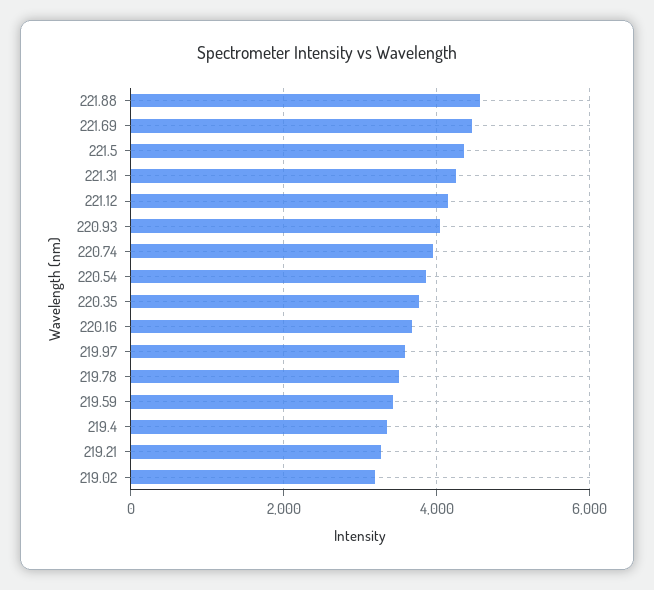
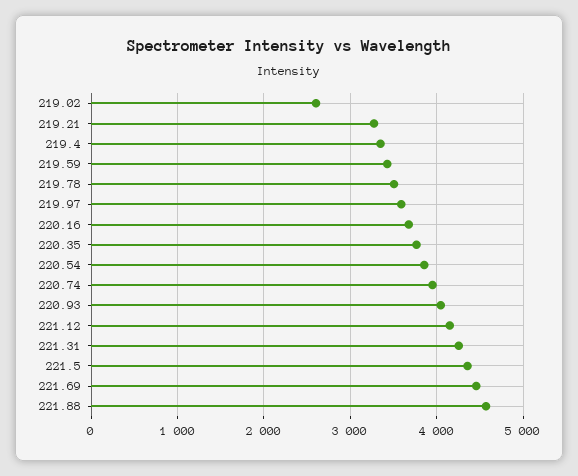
  {
    "221.88": 4600,
    "221.69": 4500,
    "221.5": 4400,
    "221.31": 4300,
    "221.12": 4100,
    "220.93": 4000,
    "220.74": 4000,
    "220.54": 3900,
    "220.35": 3800,
    "220.16": 3700,
    "219.97": 3600,
    "219.78": 3500,
    "219.59": 3400,
    "219.4": 3300,
    "219.21": 3300,
-   "219.02": 3200
+   "219.02": 2600
  }

